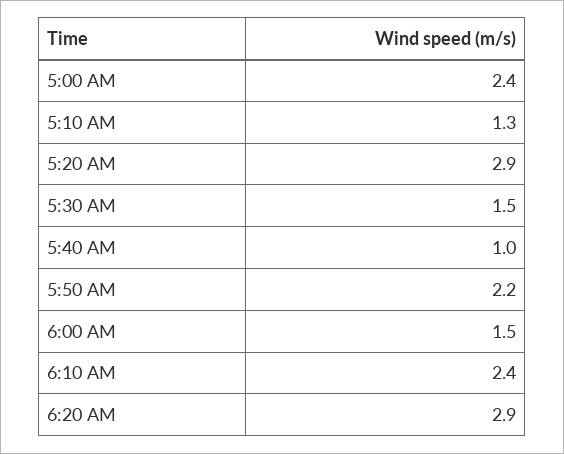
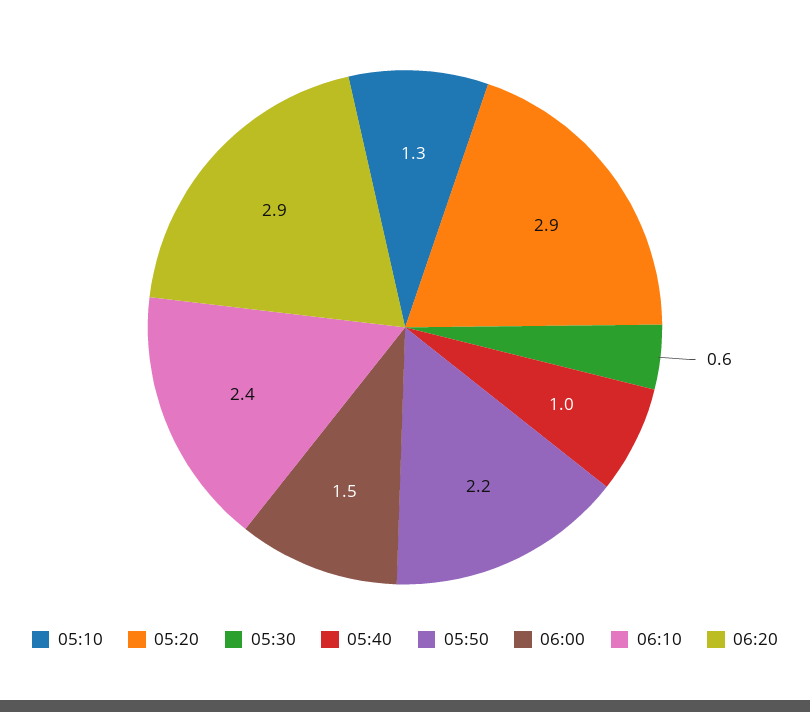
  {
-   "5:00 AM": 2.4,
    "5:10 AM": 1.3,
    "5:20 AM": 2.9,
-   "5:30 AM": 1.5,
+   "5:30 AM": 0.6,
    "5:40 AM": 1,
    "5:50 AM": 2.2,
    "6:00 AM": 1.5,
    "6:10 AM": 2.4,
    "6:20 AM": 2.9
  }

